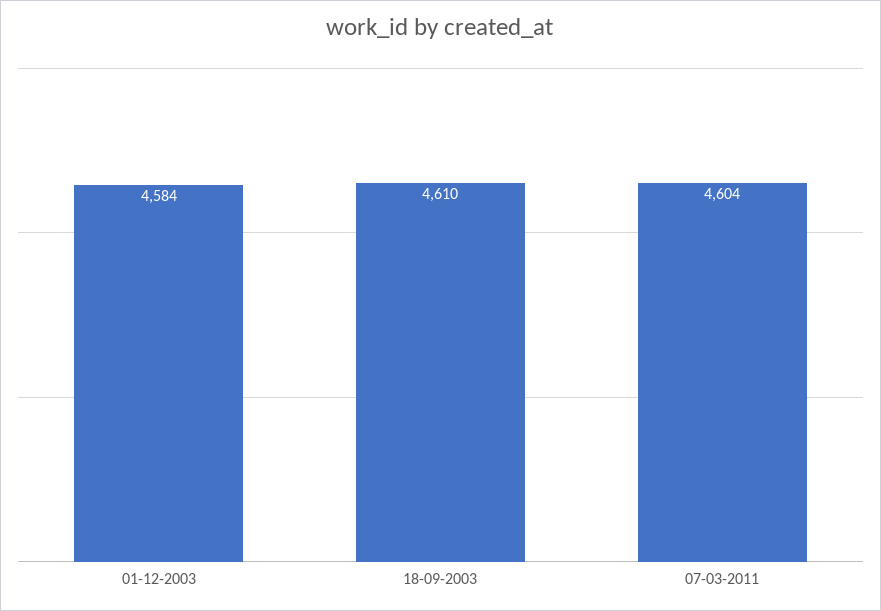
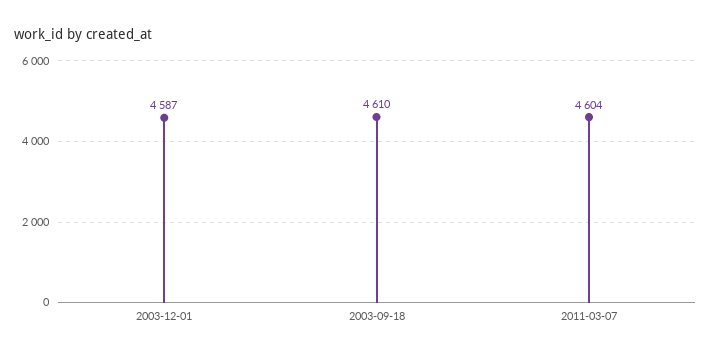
  {
-   "01-12-2003": 4584,
+   "01-12-2003": 4587,
    "18-09-2003": 4610,
    "07-03-2011": 4604
  }

